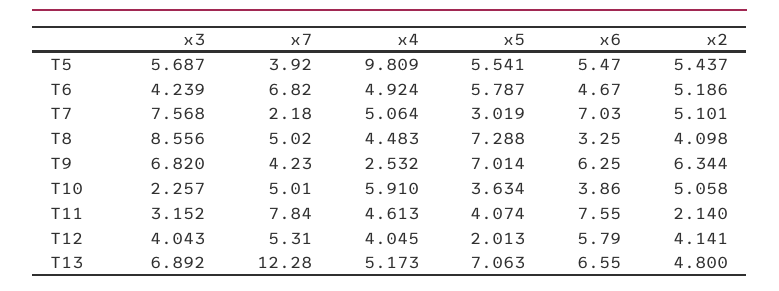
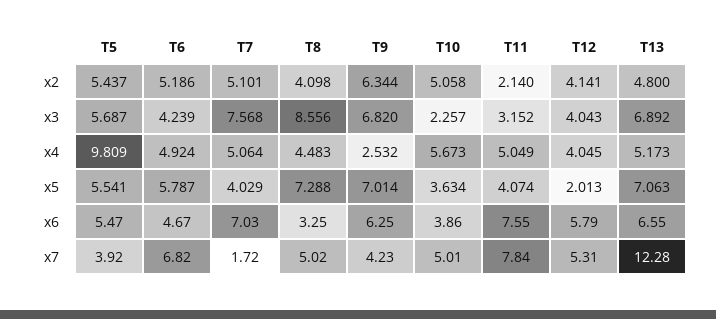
  {
    "x3": {
      "T5": 5.687,
      "T6": 4.239,
      "T7": 7.568,
      "T8": 8.556,
      "T9": 6.82,
      "T10": 2.257,
      "T11": 3.152,
      "T12": 4.043,
      "T13": 6.892
    },
    "x7": {
      "T5": 3.92,
      "T6": 6.82,
-     "T7": 2.18,
+     "T7": 1.72,
      "T8": 5.02,
      "T9": 4.23,
      "T10": 5.01,
      "T11": 7.84,
      "T12": 5.31,
      "T13": 12.28
    },
    "x4": {
      "T5": 9.809,
      "T6": 4.924,
      "T7": 5.064,
      "T8": 4.483,
      "T9": 2.532,
-     "T10": 5.91,
+     "T10": 5.673,
-     "T11": 4.613,
+     "T11": 5.049,
      "T12": 4.045,
      "T13": 5.173
    },
    "x5": {
      "T5": 5.541,
      "T6": 5.787,
-     "T7": 3.019,
+     "T7": 4.029,
      "T8": 7.288,
      "T9": 7.014,
      "T10": 3.634,
      "T11": 4.074,
      "T12": 2.013,
      "T13": 7.063
    },
    "x6": {
      "T5": 5.47,
      "T6": 4.67,
      "T7": 7.03,
      "T8": 3.25,
      "T9": 6.25,
      "T10": 3.86,
      "T11": 7.55,
      "T12": 5.79,
      "T13": 6.55
    },
    "x2": {
      "T5": 5.437,
      "T6": 5.186,
      "T7": 5.101,
      "T8": 4.098,
      "T9": 6.344,
      "T10": 5.058,
      "T11": 2.14,
      "T12": 4.141,
      "T13": 4.8
    }
  }

